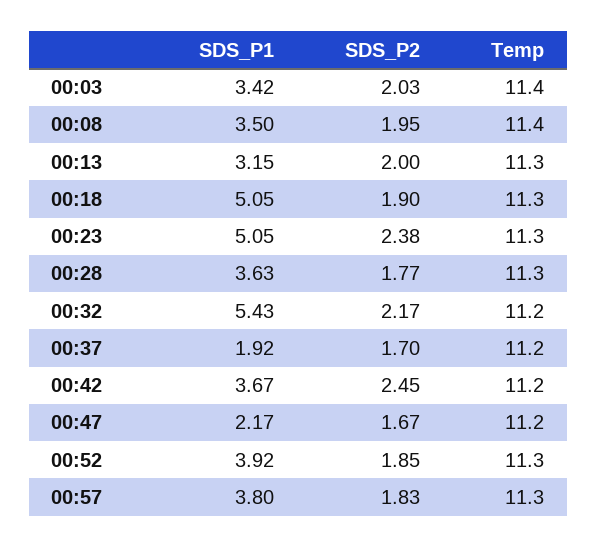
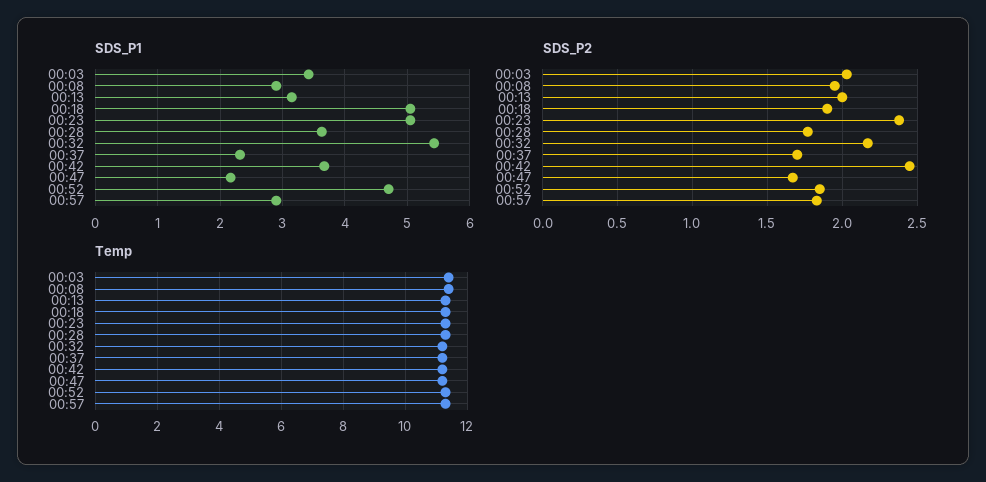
  {
    "SDS_P1": {
      "00:03": 3.42,
-     "00:08": 3.5,
+     "00:08": 2.9,
      "00:13": 3.15,
      "00:18": 5.05,
      "00:23": 5.05,
      "00:28": 3.63,
      "00:32": 5.43,
-     "00:37": 1.92,
+     "00:37": 2.3,
      "00:42": 3.67,
      "00:47": 2.17,
-     "00:52": 3.92,
+     "00:52": 4.7,
-     "00:57": 3.8
+     "00:57": 2.9
    },
    "SDS_P2": {
      "00:03": 2.03,
      "00:08": 1.95,
      "00:13": 2,
      "00:18": 1.9,
      "00:23": 2.38,
      "00:28": 1.77,
      "00:32": 2.17,
      "00:37": 1.7,
      "00:42": 2.45,
      "00:47": 1.67,
      "00:52": 1.85,
      "00:57": 1.83
    },
    "Temp": {
      "00:03": 11.4,
      "00:08": 11.4,
      "00:13": 11.3,
      "00:18": 11.3,
      "00:23": 11.3,
      "00:28": 11.3,
      "00:32": 11.2,
      "00:37": 11.2,
      "00:42": 11.2,
      "00:47": 11.2,
      "00:52": 11.3,
      "00:57": 11.3
    }
  }

